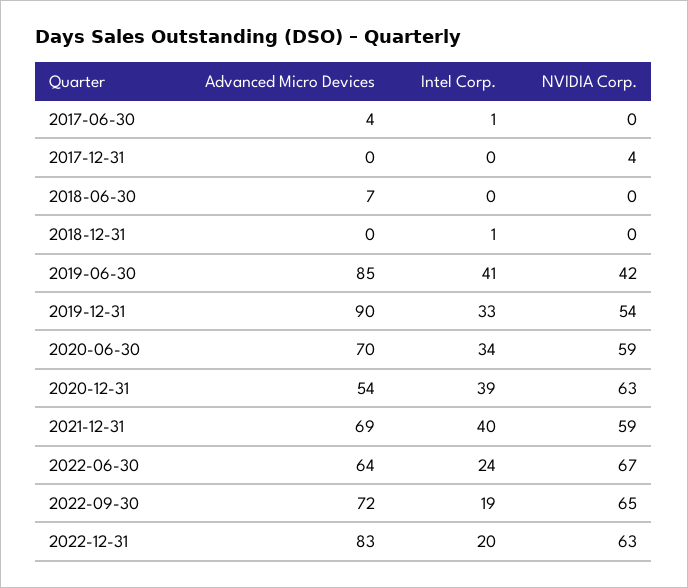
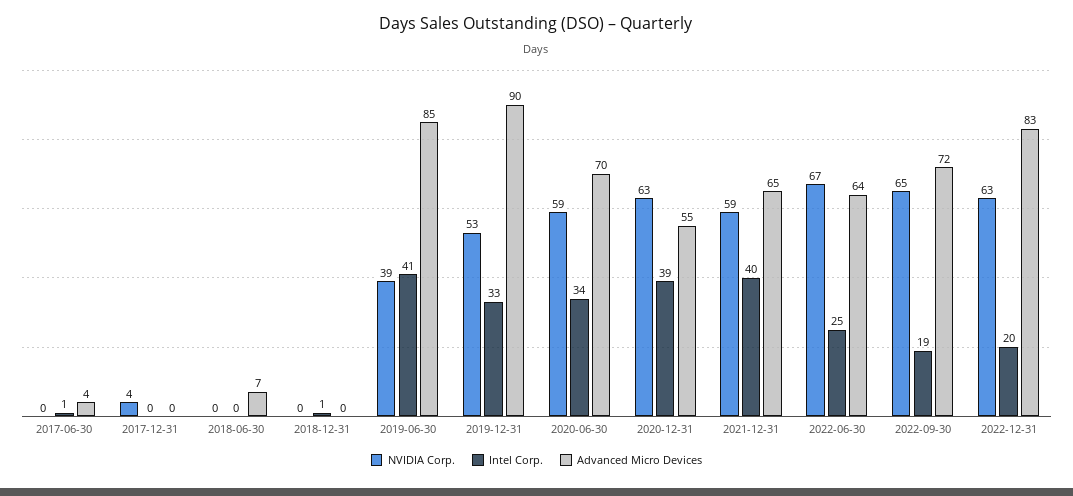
  {
    "Advanced Micro Devices": {
      "2017-06-30": 4,
      "2017-12-31": 0,
      "2018-06-30": 7,
      "2018-12-31": 0,
      "2019-06-30": 85,
      "2019-12-31": 90,
      "2020-06-30": 70,
-     "2020-12-31": 54,
+     "2020-12-31": 55,
-     "2021-12-31": 69,
+     "2021-12-31": 65,
      "2022-06-30": 64,
      "2022-09-30": 72,
      "2022-12-31": 83
    },
    "Intel Corp.": {
      "2017-06-30": 1,
      "2017-12-31": 0,
      "2018-06-30": 0,
      "2018-12-31": 1,
      "2019-06-30": 41,
      "2019-12-31": 33,
      "2020-06-30": 34,
      "2020-12-31": 39,
      "2021-12-31": 40,
-     "2022-06-30": 24,
+     "2022-06-30": 25,
      "2022-09-30": 19,
      "2022-12-31": 20
    },
    "NVIDIA Corp.": {
      "2017-06-30": 0,
      "2017-12-31": 4,
      "2018-06-30": 0,
      "2018-12-31": 0,
-     "2019-06-30": 42,
+     "2019-06-30": 39,
-     "2019-12-31": 54,
+     "2019-12-31": 53,
      "2020-06-30": 59,
      "2020-12-31": 63,
      "2021-12-31": 59,
      "2022-06-30": 67,
      "2022-09-30": 65,
      "2022-12-31": 63
    }
  }

